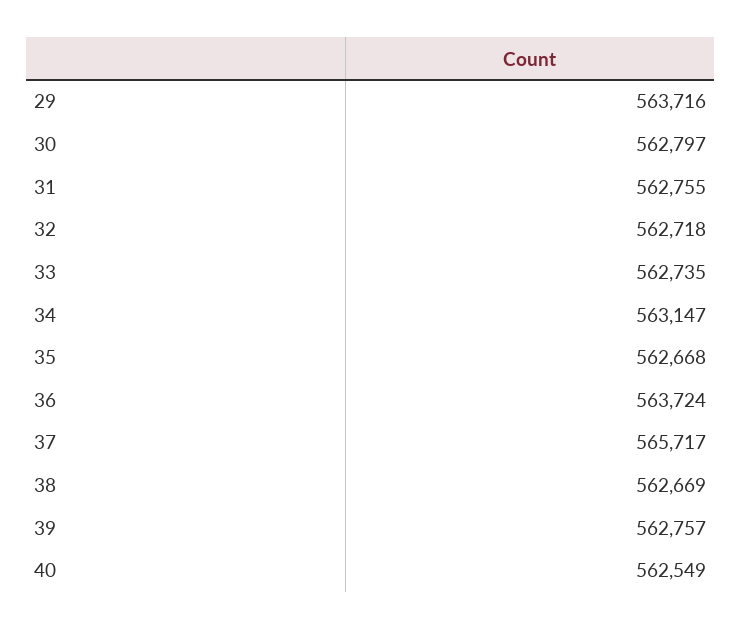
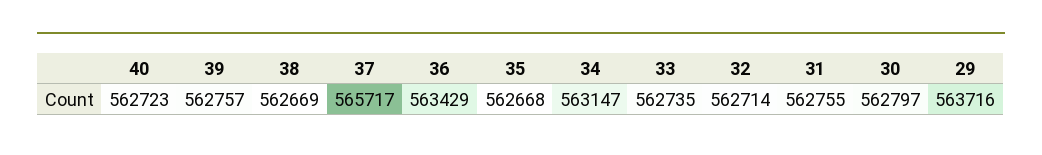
  {
    "29": 563716,
    "30": 562797,
    "31": 562755,
-   "32": 562718,
+   "32": 562714,
    "33": 562735,
    "34": 563147,
    "35": 562668,
-   "36": 563724,
+   "36": 563429,
    "37": 565717,
    "38": 562669,
    "39": 562757,
-   "40": 562549
+   "40": 562723
  }

